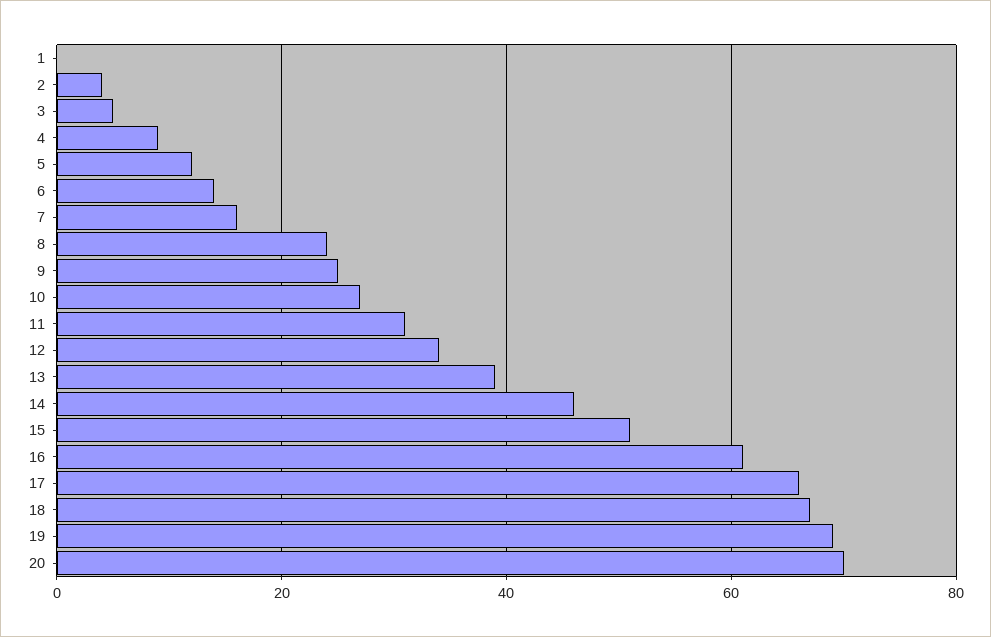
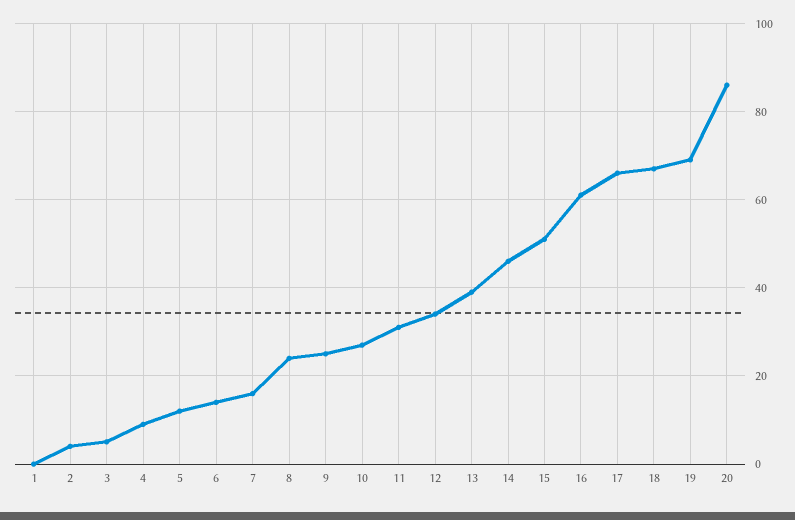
  {
    "1": 0,
    "2": 5,
    "3": 5,
    "4": 10,
    "5": 10,
    "6": 15,
    "7": 15,
    "8": 25,
    "9": 25,
    "10": 25,
    "11": 30,
    "12": 35,
    "13": 40,
    "14": 45,
    "15": 50,
    "16": 60,
    "17": 65,
    "18": 65,
    "19": 70,
-   "20": 70
+   "20": 85
  }

